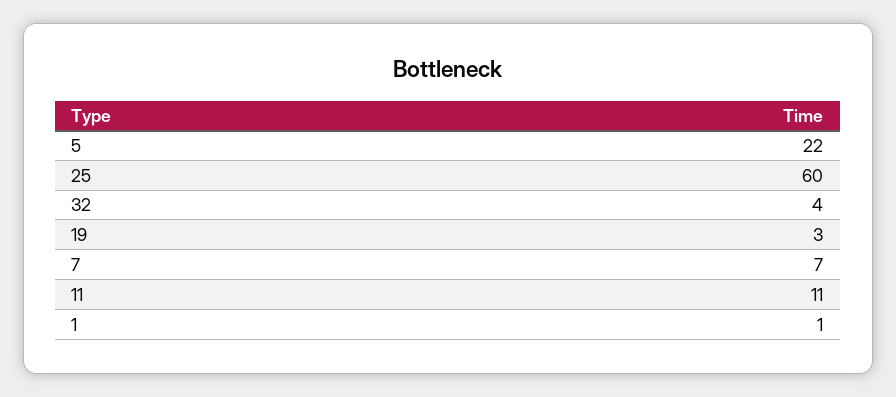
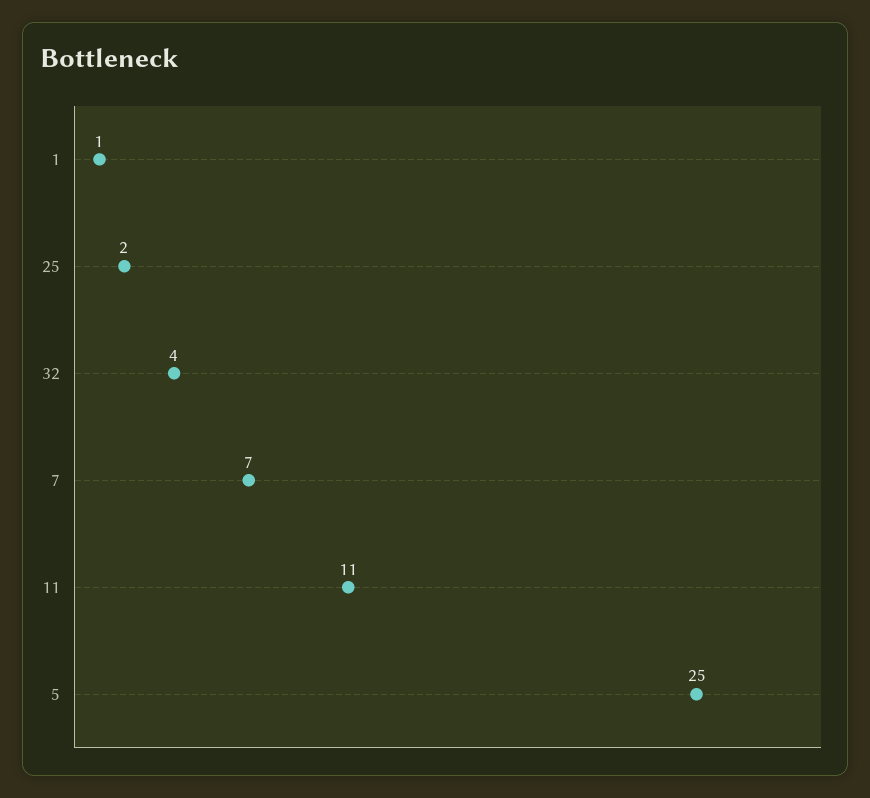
  {
-   "5": 22,
+   "5": 25,
-   "25": 60,
+   "25": 2,
    "32": 4,
-   "19": 3,
    "7": 7,
    "11": 11,
    "1": 1
  }

